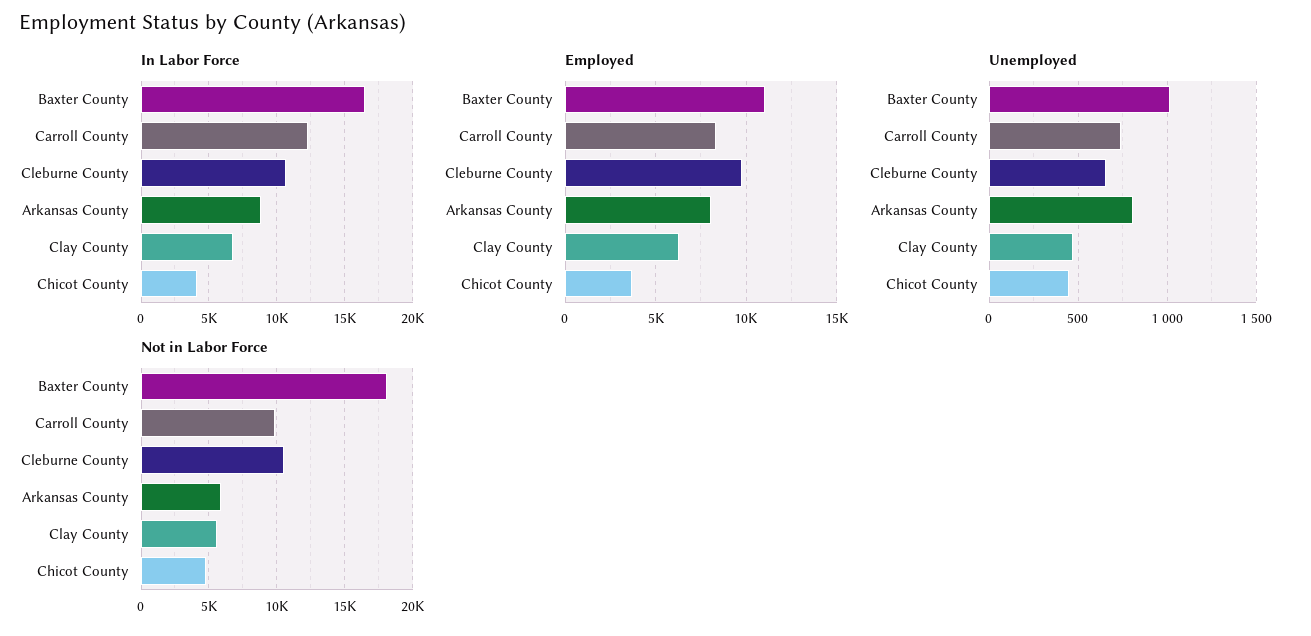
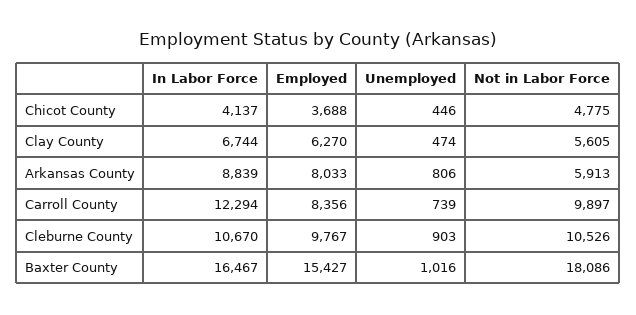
  {
    "In Labor Force": {
      "Baxter County": 16467,
      "Carroll County": 12294,
      "Cleburne County": 10670,
      "Arkansas County": 8839,
      "Clay County": 6744,
      "Chicot County": 4137
    },
    "Employed": {
-     "Baxter County": 11000,
+     "Baxter County": 15427,
      "Carroll County": 8356,
      "Cleburne County": 9767,
      "Arkansas County": 8033,
      "Clay County": 6270,
      "Chicot County": 3688
    },
    "Unemployed": {
      "Baxter County": 1016,
      "Carroll County": 739,
-     "Cleburne County": 650,
+     "Cleburne County": 903,
      "Arkansas County": 806,
      "Clay County": 474,
      "Chicot County": 446
    },
    "Not in Labor Force": {
      "Baxter County": 18086,
      "Carroll County": 9897,
      "Cleburne County": 10526,
      "Arkansas County": 5913,
      "Clay County": 5605,
      "Chicot County": 4775
    }
  }

